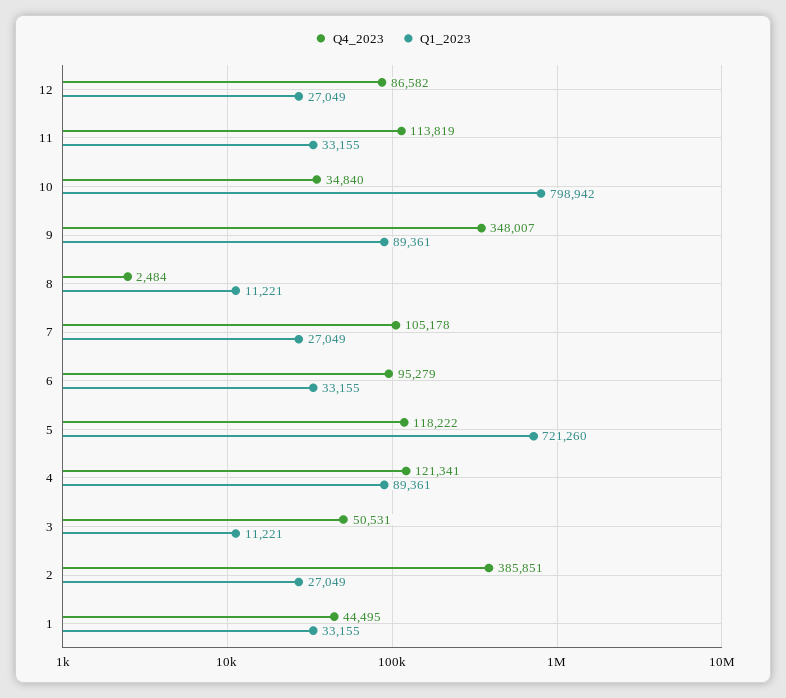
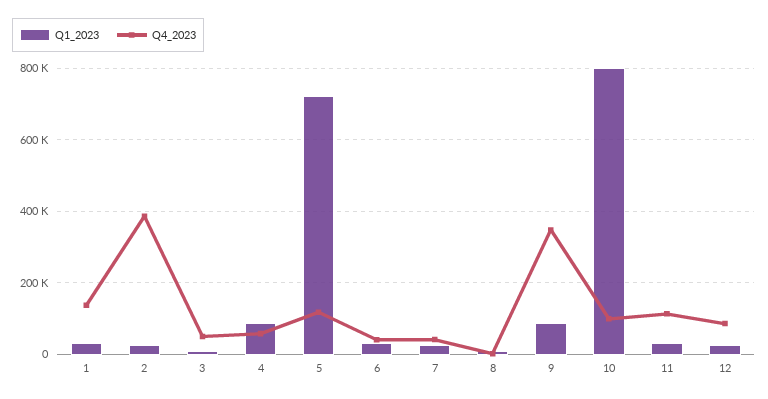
  {
    "Q4_2023": {
      "12": 86582,
      "11": 113819,
-     "10": 34840,
+     "10": 100000,
      "9": 348007,
      "8": 2484,
-     "7": 105178,
+     "7": 40000,
-     "6": 95279,
+     "6": 40000,
      "5": 118222,
-     "4": 121341,
+     "4": 60000,
      "3": 50531,
      "2": 385851,
-     "1": 44495
+     "1": 140000
    },
    "Q1_2023": {
      "12": 27049,
      "11": 33155,
      "10": 798942,
      "9": 89361,
      "8": 11221,
      "7": 27049,
      "6": 33155,
      "5": 721260,
      "4": 89361,
      "3": 11221,
      "2": 27049,
      "1": 33155
    }
  }

